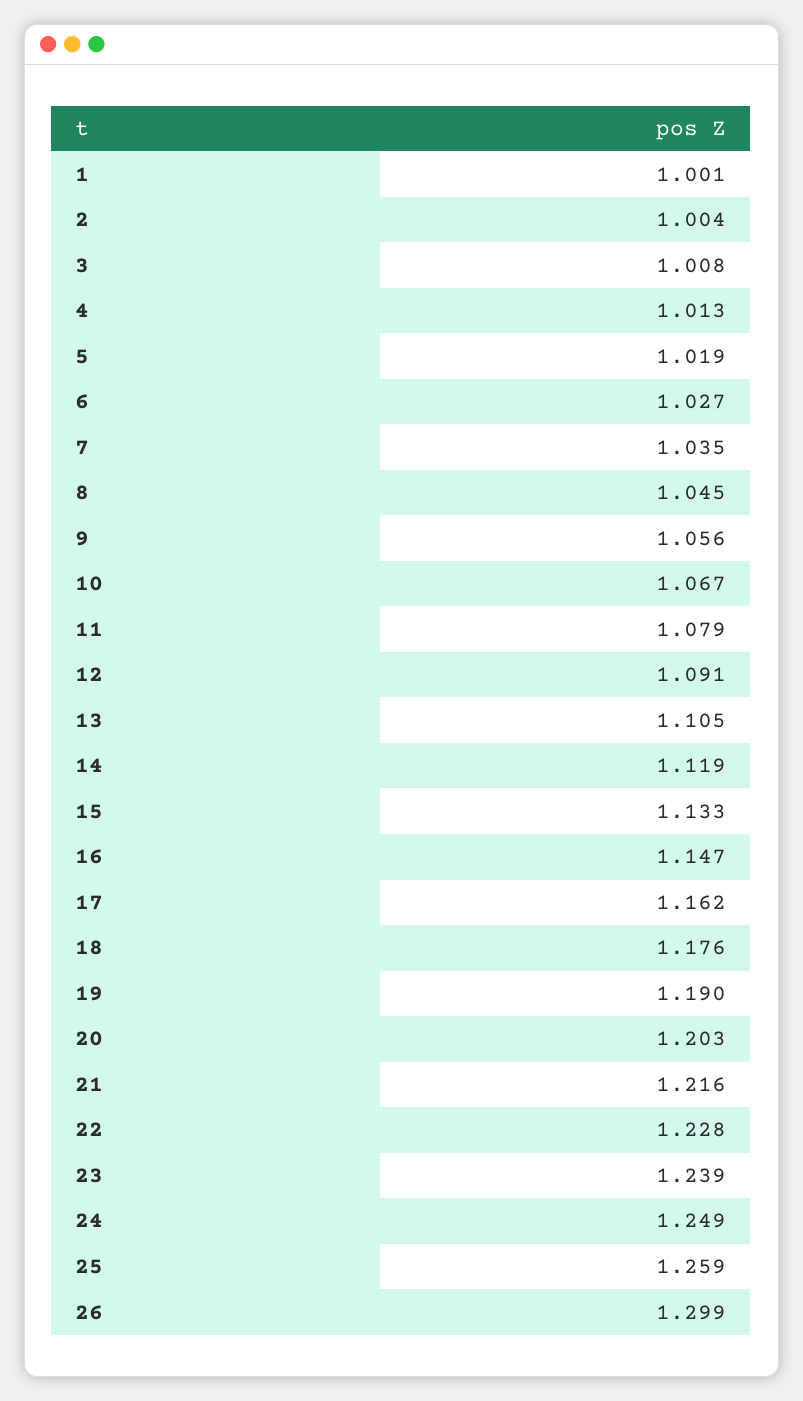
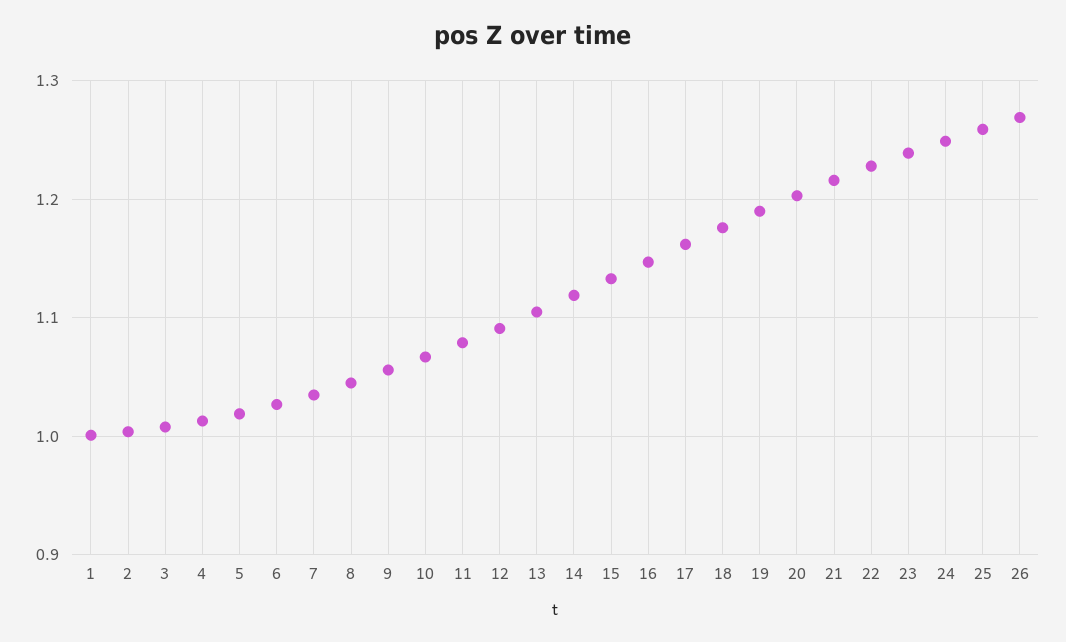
  {
    "1": 1.001,
    "2": 1.004,
    "3": 1.008,
    "4": 1.013,
    "5": 1.019,
    "6": 1.027,
    "7": 1.035,
    "8": 1.045,
    "9": 1.056,
    "10": 1.067,
    "11": 1.079,
    "12": 1.091,
    "13": 1.105,
    "14": 1.119,
    "15": 1.133,
    "16": 1.147,
    "17": 1.162,
    "18": 1.176,
    "19": 1.19,
    "20": 1.203,
    "21": 1.216,
    "22": 1.228,
    "23": 1.239,
    "24": 1.249,
    "25": 1.259,
-   "26": 1.299
+   "26": 1.27
  }

